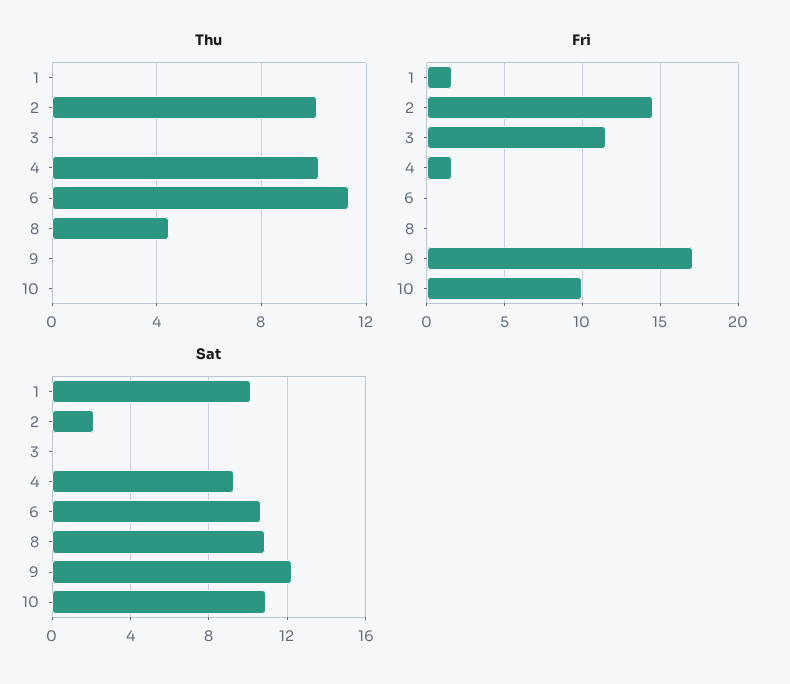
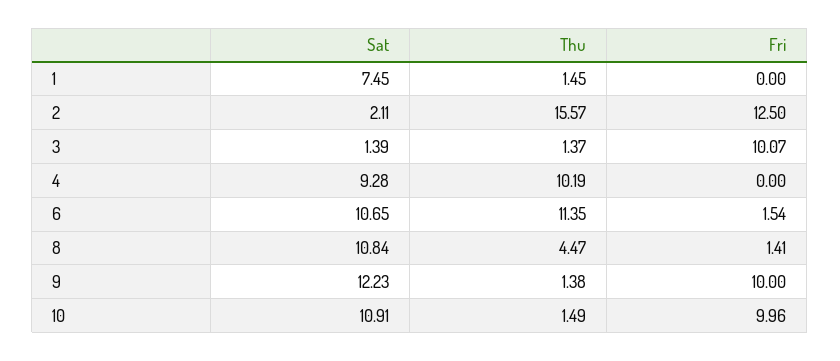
  {
    "Thu": {
-     "1": 0,
+     "1": 1.45,
-     "2": 10,
+     "2": 15.57,
-     "3": 0,
+     "3": 1.37,
      "4": 10.19,
      "6": 11.35,
      "8": 4.47,
-     "9": 0,
+     "9": 1.38,
-     "10": 0
+     "10": 1.49
    },
    "Fri": {
-     "1": 1.5,
+     "1": 0,
-     "2": 14.5,
+     "2": 12.5,
-     "3": 11.5,
+     "3": 10.07,
-     "4": 1.5,
+     "4": 0,
-     "6": 0,
+     "6": 1.54,
-     "8": 0,
+     "8": 1.41,
-     "9": 17,
+     "9": 10,
      "10": 9.96
    },
    "Sat": {
-     "1": 10,
+     "1": 7.45,
      "2": 2.11,
-     "3": 0,
+     "3": 1.39,
      "4": 9.28,
      "6": 10.65,
      "8": 10.84,
      "9": 12.23,
      "10": 10.91
    }
  }

